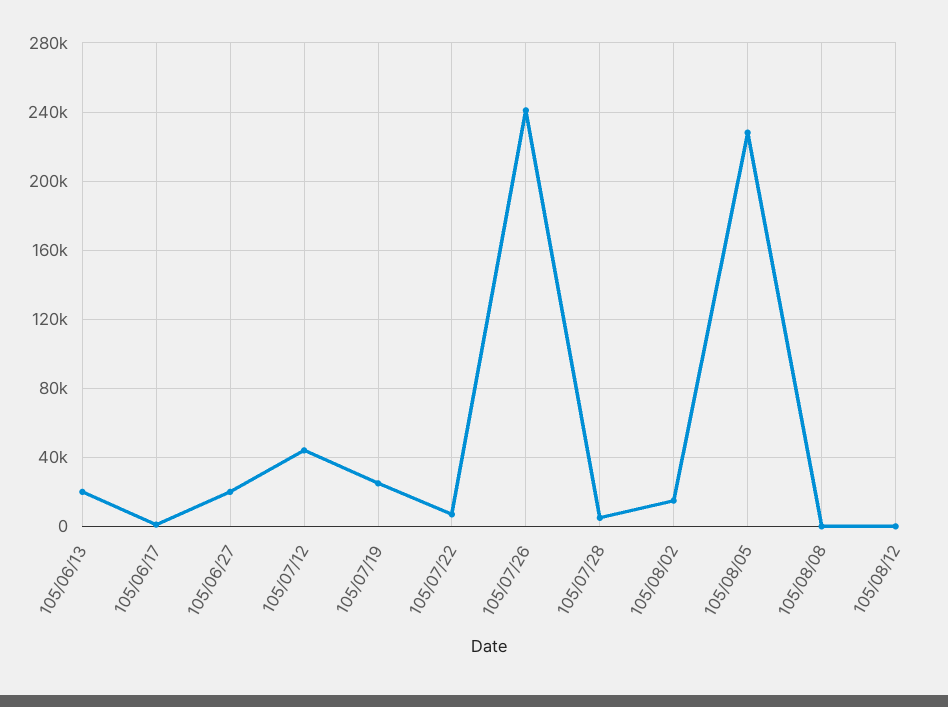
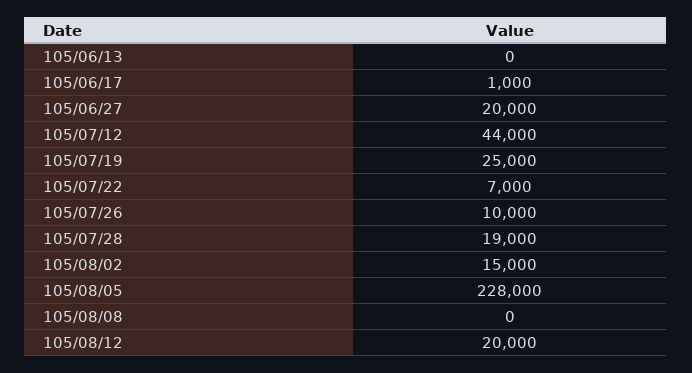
  {
-   "105/06/13": 20000,
+   "105/06/13": 0,
    "105/06/17": 1000,
    "105/06/27": 20000,
    "105/07/12": 44000,
    "105/07/19": 25000,
    "105/07/22": 7000,
-   "105/07/26": 240000,
+   "105/07/26": 10000,
-   "105/07/28": 5000,
+   "105/07/28": 19000,
    "105/08/02": 15000,
    "105/08/05": 228000,
    "105/08/08": 0,
-   "105/08/12": 0
+   "105/08/12": 20000
  }

